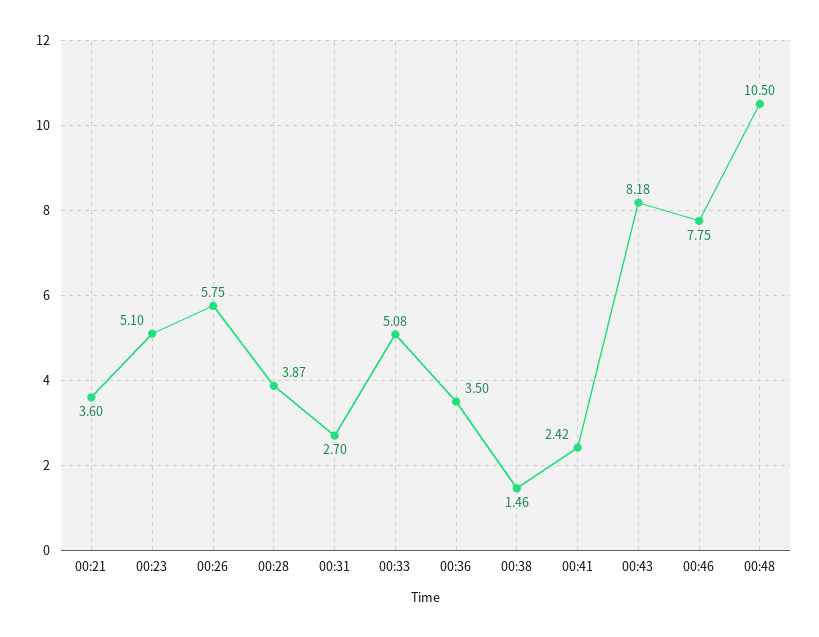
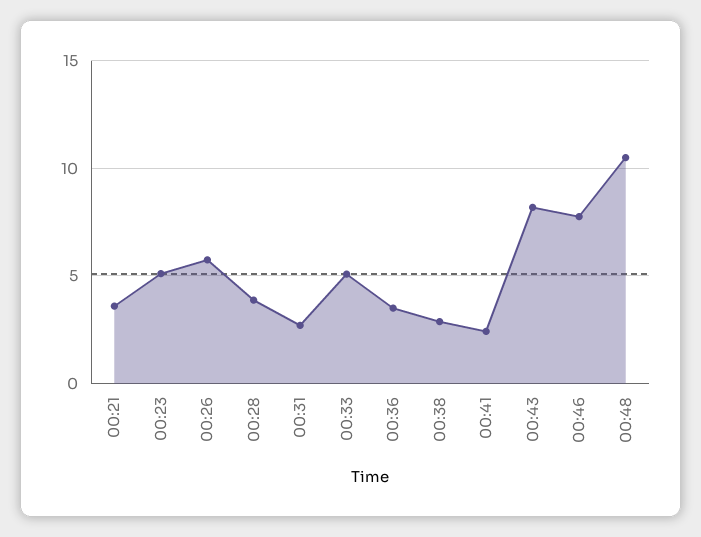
  {
    "00:21": 3.6,
    "00:23": 5.1,
    "00:26": 5.75,
    "00:28": 3.87,
    "00:31": 2.7,
    "00:33": 5.08,
    "00:36": 3.5,
-   "00:38": 1.46,
+   "00:38": 3,
    "00:41": 2.42,
    "00:43": 8.18,
    "00:46": 7.75,
    "00:48": 10.5
  }

